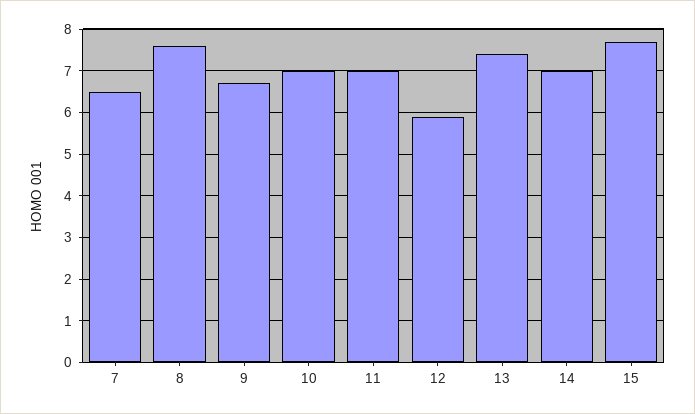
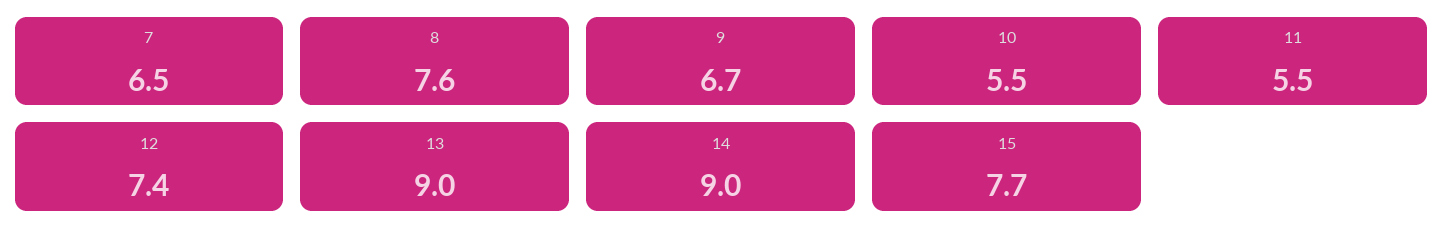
  {
    "7": 6.5,
    "8": 7.6,
    "9": 6.7,
-   "10": 7,
+   "10": 5.5,
-   "11": 7,
+   "11": 5.5,
-   "12": 6,
+   "12": 7.4,
-   "13": 7.5,
+   "13": 9,
-   "14": 7,
+   "14": 9,
    "15": 7.7
  }

